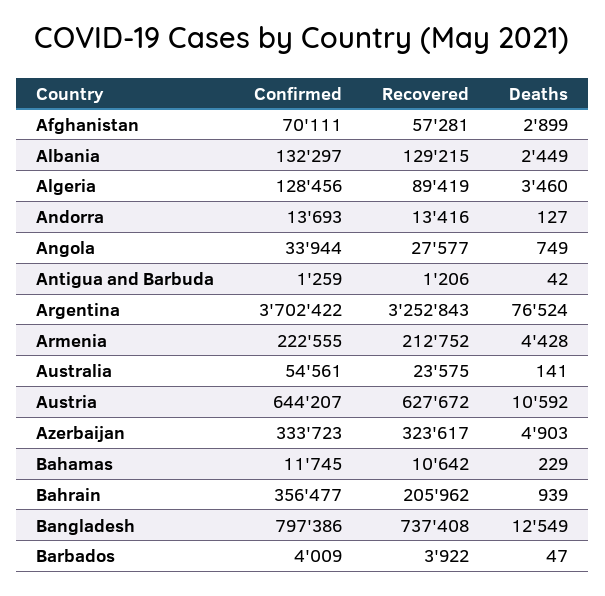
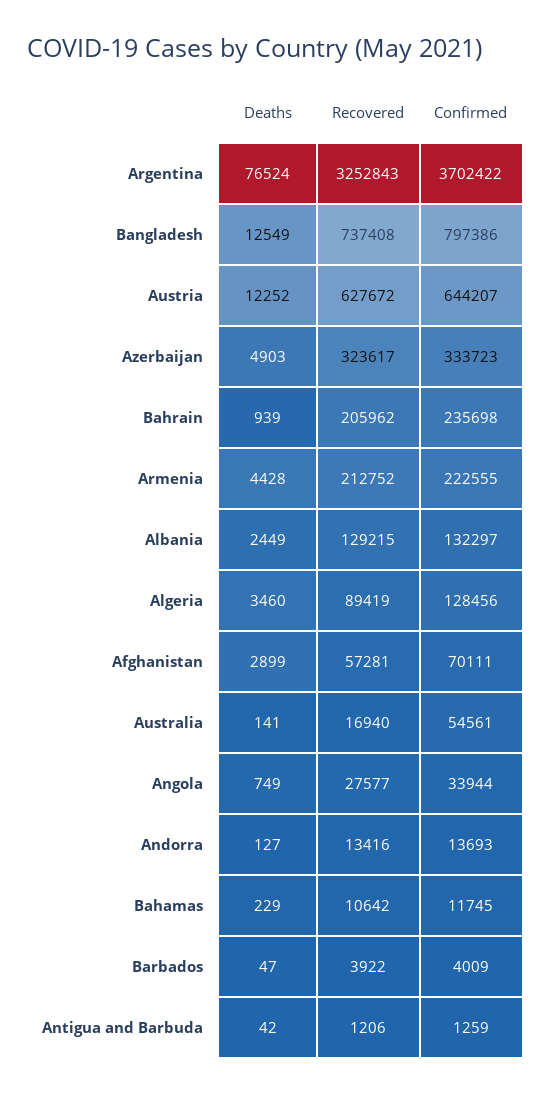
  {
    "Confirmed": {
      "Afghanistan": 70111,
      "Albania": 132297,
      "Algeria": 128456,
      "Andorra": 13693,
      "Angola": 33944,
      "Antigua and Barbuda": 1259,
      "Argentina": 3702422,
      "Armenia": 222555,
      "Australia": 54561,
      "Austria": 644207,
      "Azerbaijan": 333723,
      "Bahamas": 11745,
-     "Bahrain": 356477,
+     "Bahrain": 235698,
      "Bangladesh": 797386,
      "Barbados": 4009
    },
    "Recovered": {
      "Afghanistan": 57281,
      "Albania": 129215,
      "Algeria": 89419,
      "Andorra": 13416,
      "Angola": 27577,
      "Antigua and Barbuda": 1206,
      "Argentina": 3252843,
      "Armenia": 212752,
-     "Australia": 23575,
+     "Australia": 16940,
      "Austria": 627672,
      "Azerbaijan": 323617,
      "Bahamas": 10642,
      "Bahrain": 205962,
      "Bangladesh": 737408,
      "Barbados": 3922
    },
    "Deaths": {
      "Afghanistan": 2899,
      "Albania": 2449,
      "Algeria": 3460,
      "Andorra": 127,
      "Angola": 749,
      "Antigua and Barbuda": 42,
      "Argentina": 76524,
      "Armenia": 4428,
      "Australia": 141,
-     "Austria": 10592,
+     "Austria": 12252,
      "Azerbaijan": 4903,
      "Bahamas": 229,
      "Bahrain": 939,
      "Bangladesh": 12549,
      "Barbados": 47
    }
  }

